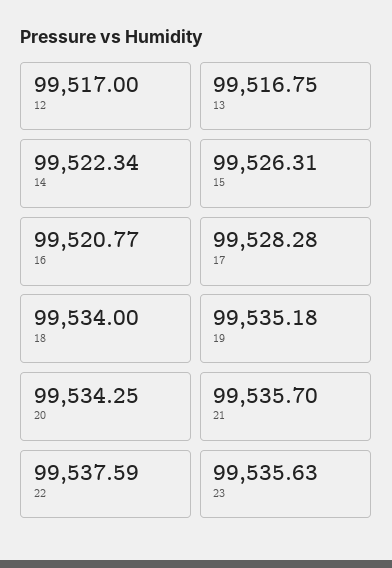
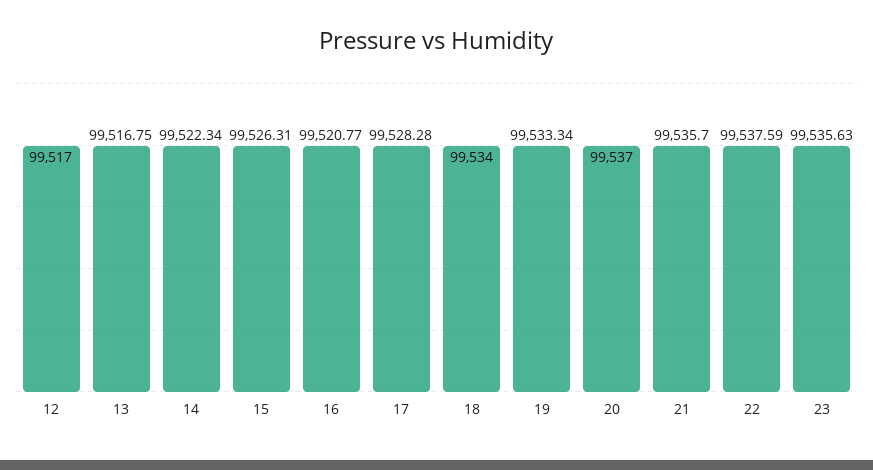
  {
    "12": 99517,
    "13": 99516.75,
    "14": 99522.34,
    "15": 99526.31,
    "16": 99520.77,
    "17": 99528.28,
    "18": 99534,
-   "19": 99535.18,
+   "19": 99533.34,
-   "20": 99534.25,
+   "20": 99537,
    "21": 99535.7,
    "22": 99537.59,
    "23": 99535.63
  }

